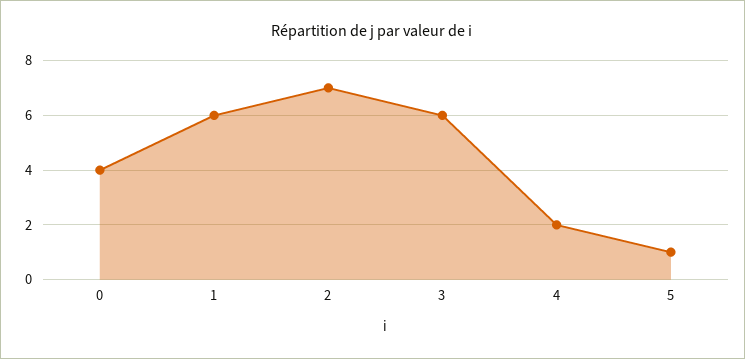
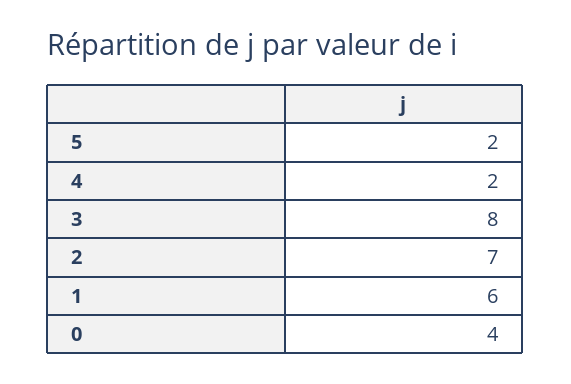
  {
    "0": 4,
    "1": 6,
    "2": 7,
-   "3": 6,
+   "3": 8,
    "4": 2,
-   "5": 1
+   "5": 2
  }

